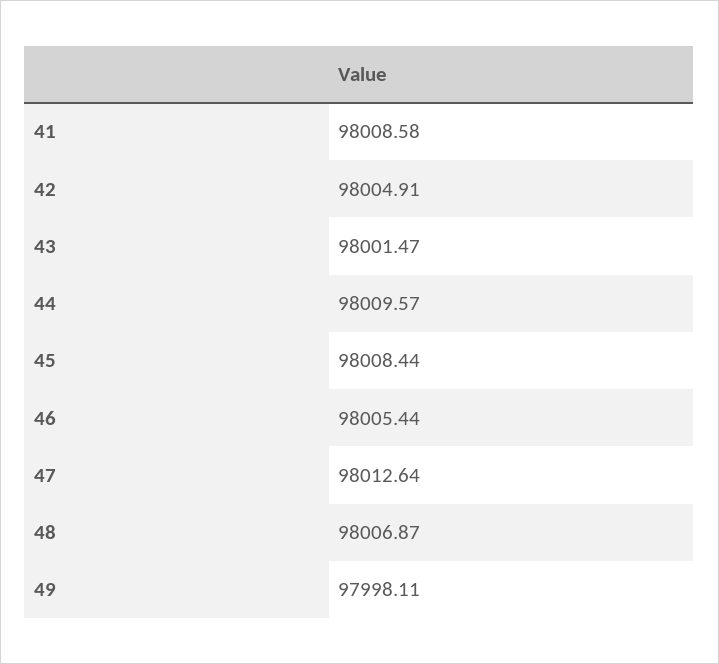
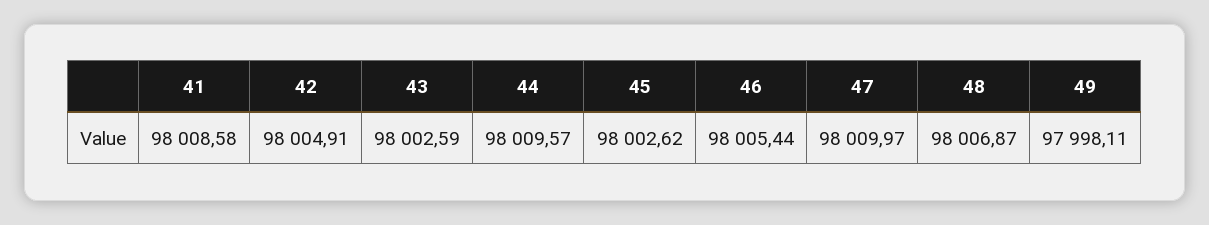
  {
    "41": 98008.58,
    "42": 98004.91,
-   "43": 98001.47,
+   "43": 98002.59,
    "44": 98009.57,
-   "45": 98008.44,
+   "45": 98002.62,
    "46": 98005.44,
-   "47": 98012.64,
+   "47": 98009.97,
    "48": 98006.87,
    "49": 97998.11
  }

